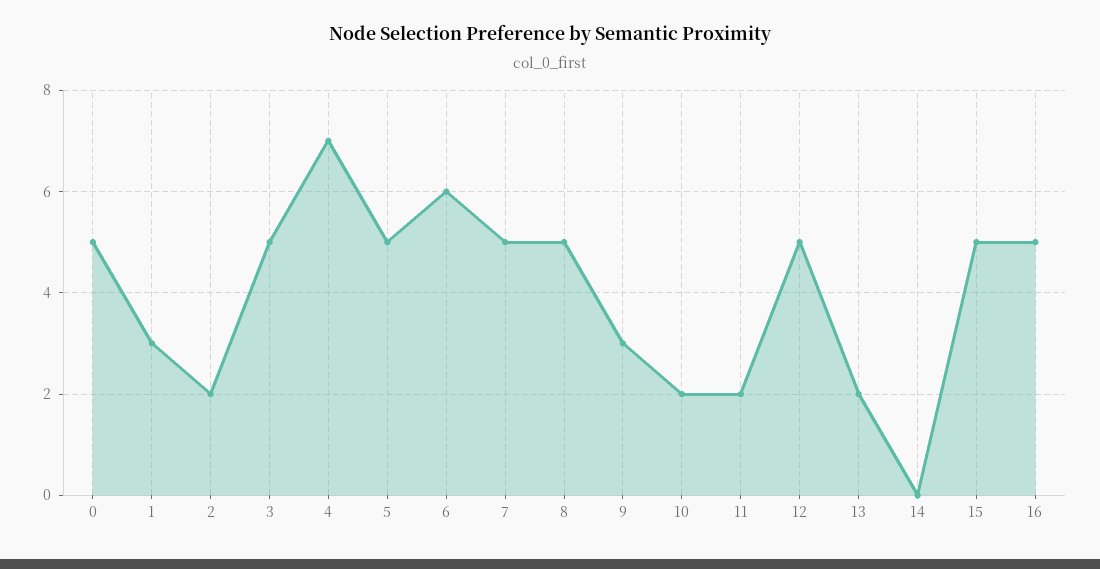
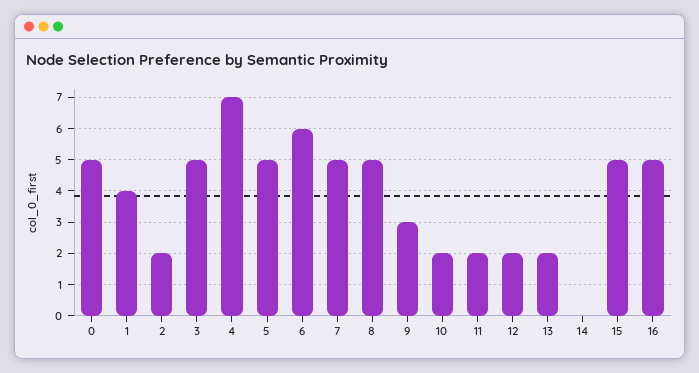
  {
    "0": 5,
-   "1": 3,
+   "1": 4,
    "2": 2,
    "3": 5,
    "4": 7,
    "5": 5,
    "6": 6,
    "7": 5,
    "8": 5,
    "9": 3,
    "10": 2,
    "11": 2,
-   "12": 5,
+   "12": 2,
    "13": 2,
    "14": 0,
    "15": 5,
    "16": 5
  }

